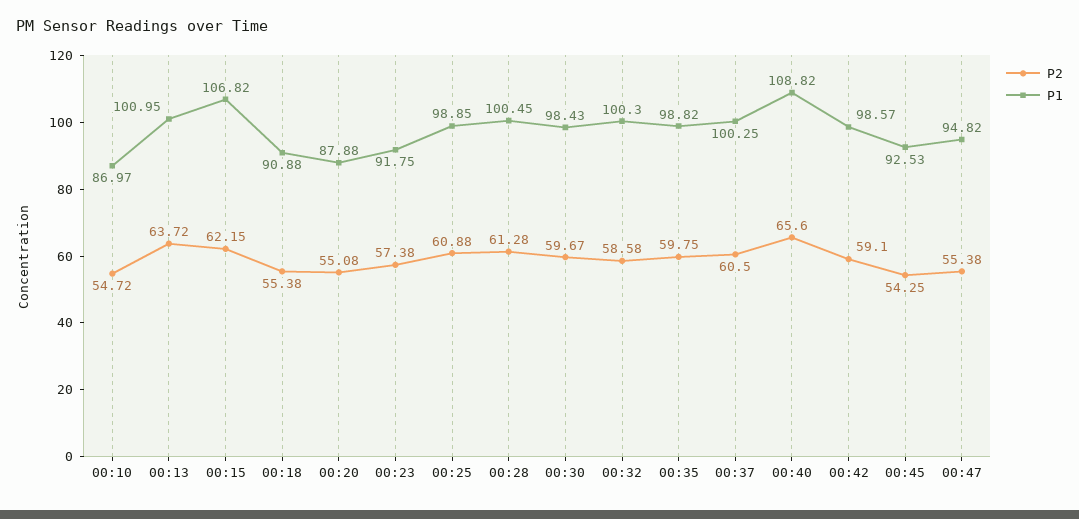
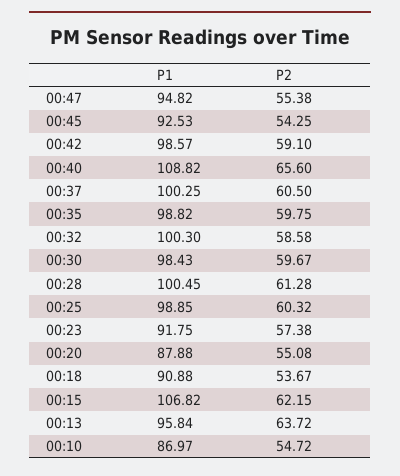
  {
    "P2": {
      "00:10": 54.72,
      "00:13": 63.72,
      "00:15": 62.15,
-     "00:18": 55.38,
+     "00:18": 53.67,
      "00:20": 55.08,
      "00:23": 57.38,
-     "00:25": 60.88,
+     "00:25": 60.32,
      "00:28": 61.28,
      "00:30": 59.67,
      "00:32": 58.58,
      "00:35": 59.75,
      "00:37": 60.5,
      "00:40": 65.6,
      "00:42": 59.1,
      "00:45": 54.25,
      "00:47": 55.38
    },
    "P1": {
      "00:10": 86.97,
-     "00:13": 100.95,
+     "00:13": 95.84,
      "00:15": 106.82,
      "00:18": 90.88,
      "00:20": 87.88,
      "00:23": 91.75,
      "00:25": 98.85,
      "00:28": 100.45,
      "00:30": 98.43,
      "00:32": 100.3,
      "00:35": 98.82,
      "00:37": 100.25,
      "00:40": 108.82,
      "00:42": 98.57,
      "00:45": 92.53,
      "00:47": 94.82
    }
  }

